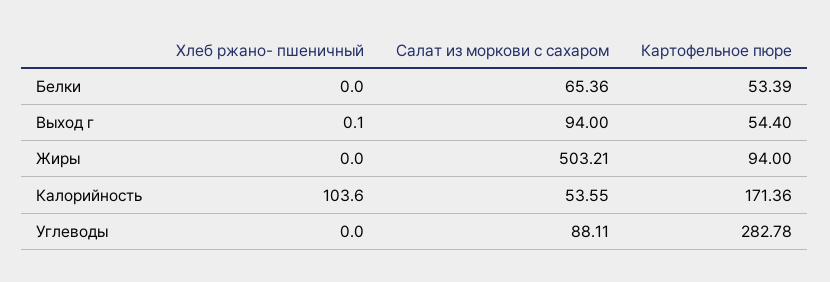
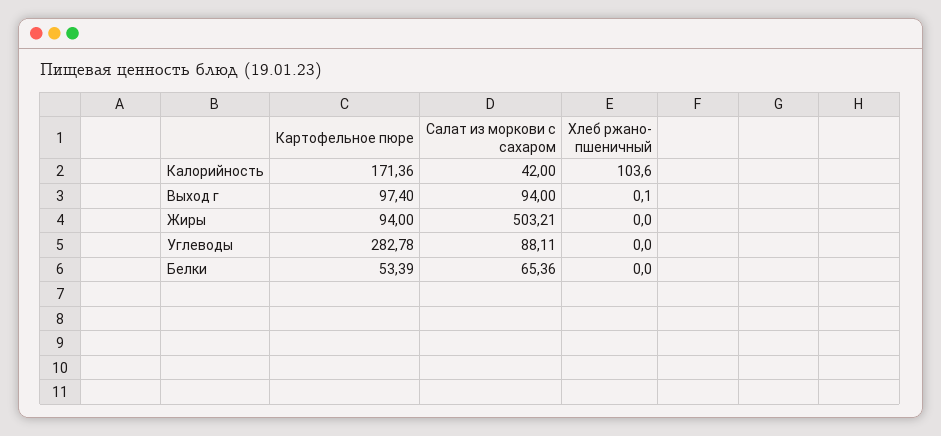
  {
    "Хлеб ржано- пшеничный": {
      "Белки": 0,
      "Выход г": 0.1,
      "Жиры": 0,
      "Калорийность": 103.6,
      "Углеводы": 0
    },
    "Салат из моркови с сахаром": {
      "Белки": 65.36,
      "Выход г": 94,
      "Жиры": 503.21,
-     "Калорийность": 53.55,
+     "Калорийность": 42,
      "Углеводы": 88.11
    },
    "Картофельное пюре": {
      "Белки": 53.39,
-     "Выход г": 54.4,
+     "Выход г": 97.4,
      "Жиры": 94,
      "Калорийность": 171.36,
      "Углеводы": 282.78
    }
  }

